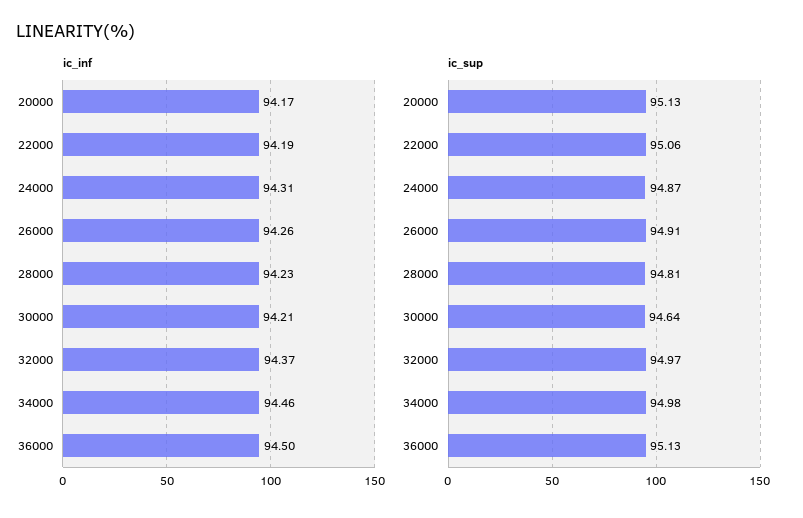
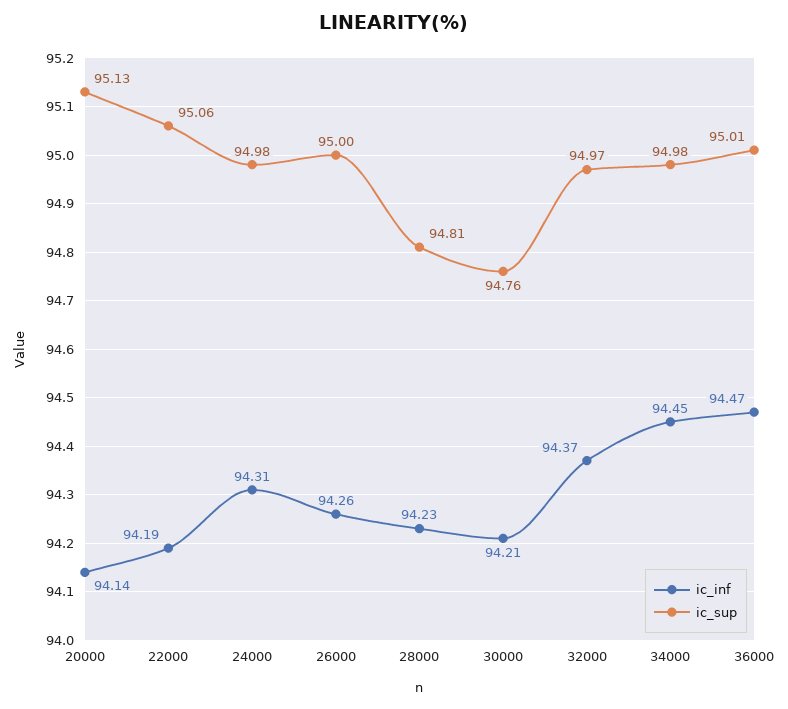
  {
    "ic_inf": {
-     "20000": 94.17,
+     "20000": 94.14,
      "22000": 94.19,
      "24000": 94.31,
      "26000": 94.26,
      "28000": 94.23,
      "30000": 94.21,
      "32000": 94.37,
-     "34000": 94.46,
+     "34000": 94.45,
-     "36000": 94.5
+     "36000": 94.47
    },
    "ic_sup": {
      "20000": 95.13,
      "22000": 95.06,
-     "24000": 94.87,
+     "24000": 94.98,
-     "26000": 94.91,
+     "26000": 95,
      "28000": 94.81,
-     "30000": 94.64,
+     "30000": 94.76,
      "32000": 94.97,
      "34000": 94.98,
-     "36000": 95.13
+     "36000": 95.01
    }
  }

